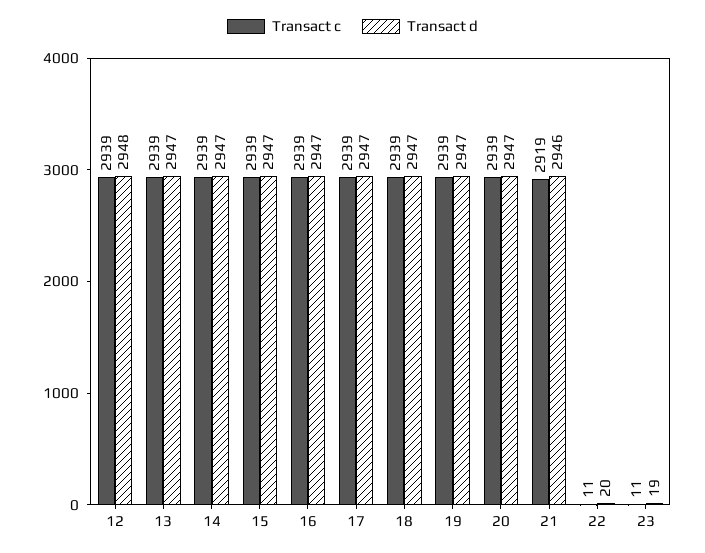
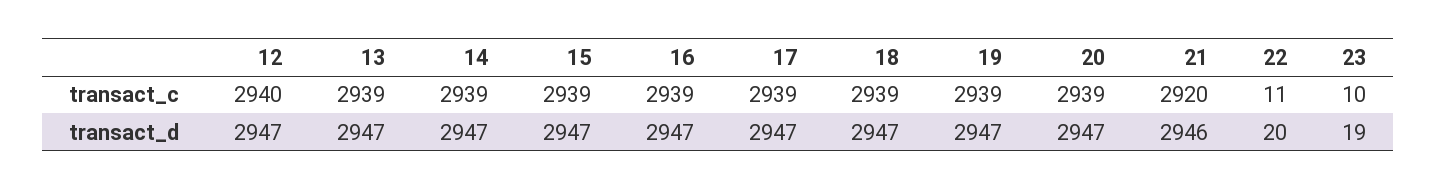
  {
    "Transact c": {
-     "12": 2939,
+     "12": 2940,
      "13": 2939,
      "14": 2939,
      "15": 2939,
      "16": 2939,
      "17": 2939,
      "18": 2939,
      "19": 2939,
      "20": 2939,
-     "21": 2919,
+     "21": 2920,
      "22": 11,
-     "23": 11
+     "23": 10
    },
    "Transact d": {
-     "12": 2948,
+     "12": 2947,
      "13": 2947,
      "14": 2947,
      "15": 2947,
      "16": 2947,
      "17": 2947,
      "18": 2947,
      "19": 2947,
      "20": 2947,
      "21": 2946,
      "22": 20,
      "23": 19
    }
  }

